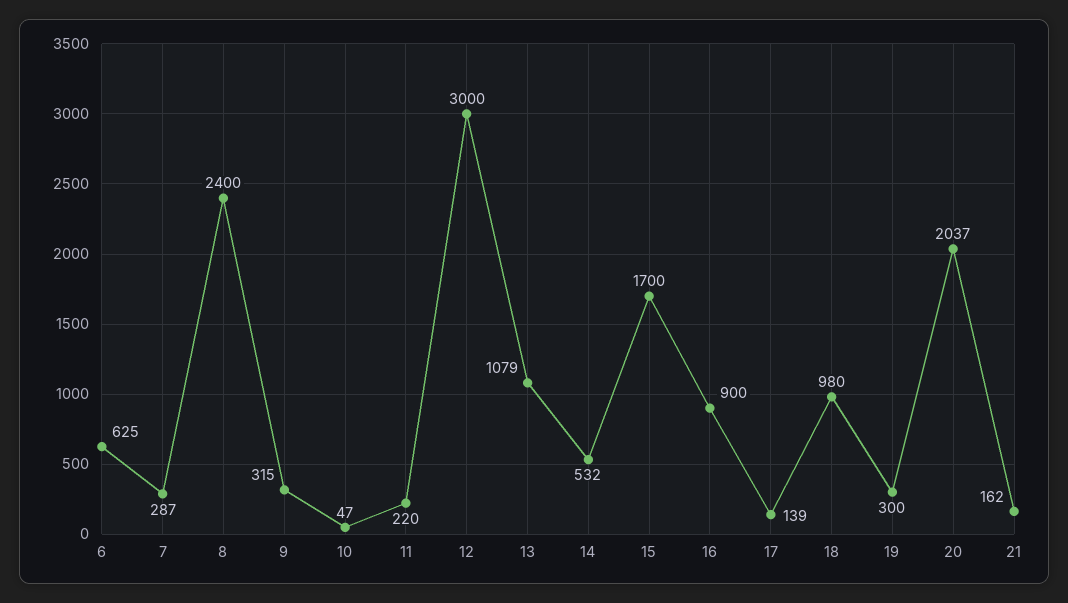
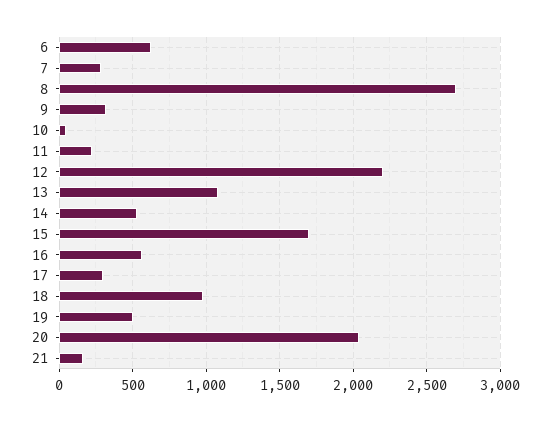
  {
    "6": 625,
    "7": 287,
-   "8": 2400,
+   "8": 2700,
    "9": 315,
    "10": 47,
    "11": 220,
-   "12": 3000,
+   "12": 2200,
    "13": 1079,
    "14": 532,
    "15": 1700,
-   "16": 900,
+   "16": 550,
-   "17": 139,
+   "17": 300,
    "18": 980,
-   "19": 300,
+   "19": 500,
    "20": 2037,
    "21": 162
  }

